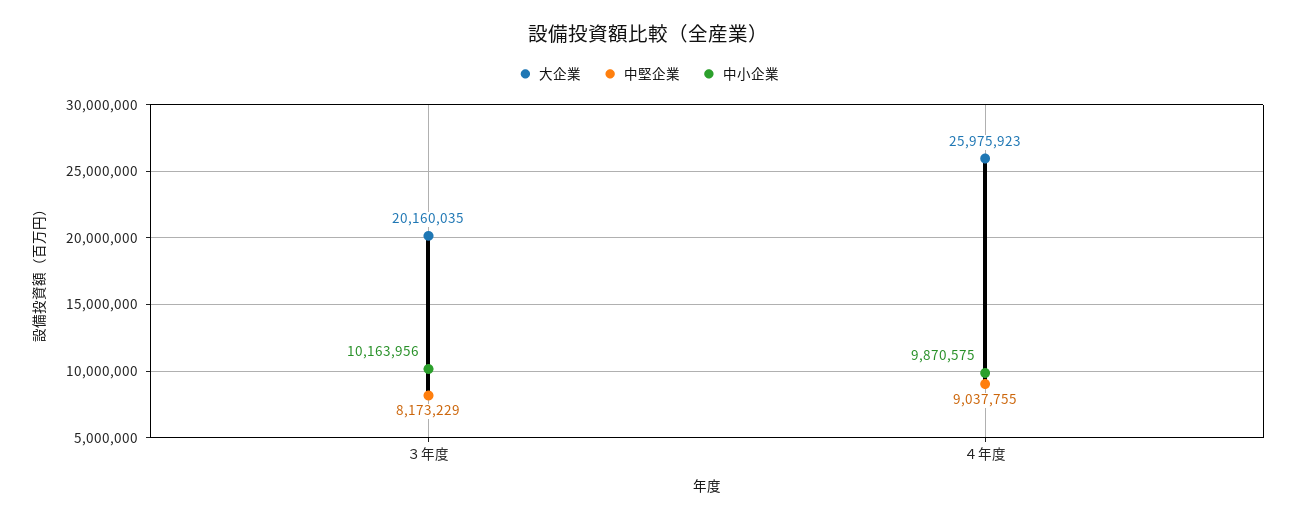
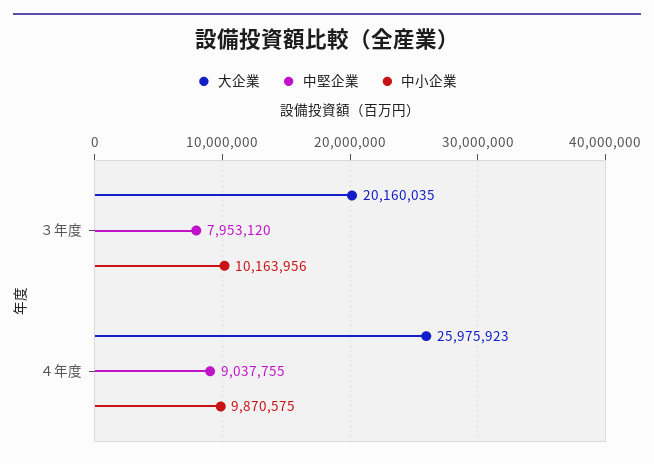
  {
    "大企業": {
      "３年度": 20160035,
      "４年度": 25975923
    },
    "中堅企業": {
-     "３年度": 8173229,
+     "３年度": 7953120,
      "４年度": 9037755
    },
    "中小企業": {
      "３年度": 10163956,
      "４年度": 9870575
    }
  }

